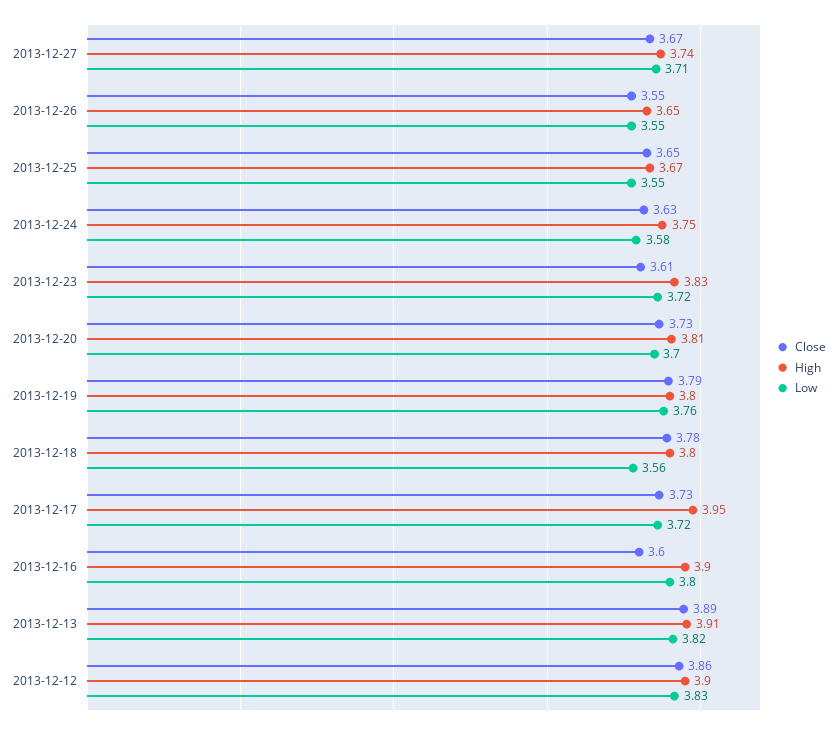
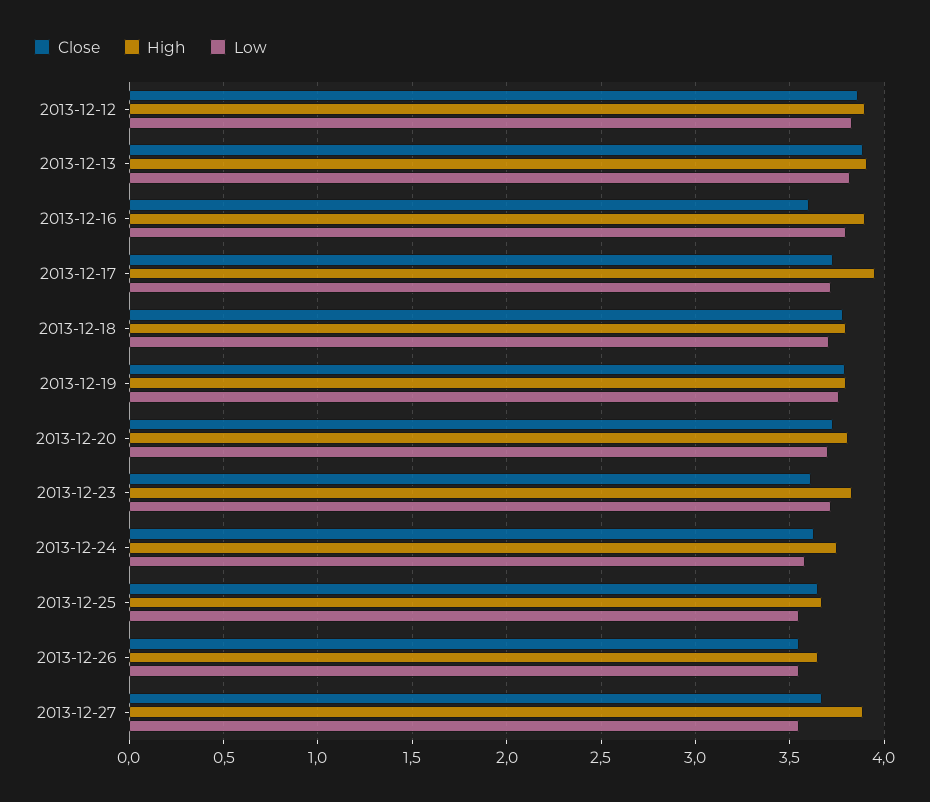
  {
    "Close": {
      "2013-12-27": 3.67,
      "2013-12-26": 3.55,
      "2013-12-25": 3.65,
      "2013-12-24": 3.63,
      "2013-12-23": 3.61,
      "2013-12-20": 3.73,
      "2013-12-19": 3.79,
      "2013-12-18": 3.78,
      "2013-12-17": 3.73,
      "2013-12-16": 3.6,
      "2013-12-13": 3.89,
      "2013-12-12": 3.86
    },
    "High": {
-     "2013-12-27": 3.74,
+     "2013-12-27": 3.9,
      "2013-12-26": 3.65,
      "2013-12-25": 3.67,
      "2013-12-24": 3.75,
      "2013-12-23": 3.83,
      "2013-12-20": 3.81,
      "2013-12-19": 3.8,
      "2013-12-18": 3.8,
      "2013-12-17": 3.95,
      "2013-12-16": 3.9,
      "2013-12-13": 3.91,
      "2013-12-12": 3.9
    },
    "Low": {
-     "2013-12-27": 3.71,
+     "2013-12-27": 3.55,
      "2013-12-26": 3.55,
      "2013-12-25": 3.55,
      "2013-12-24": 3.58,
      "2013-12-23": 3.72,
      "2013-12-20": 3.7,
      "2013-12-19": 3.76,
-     "2013-12-18": 3.56,
+     "2013-12-18": 3.7,
      "2013-12-17": 3.72,
      "2013-12-16": 3.8,
      "2013-12-13": 3.82,
      "2013-12-12": 3.83
    }
  }

